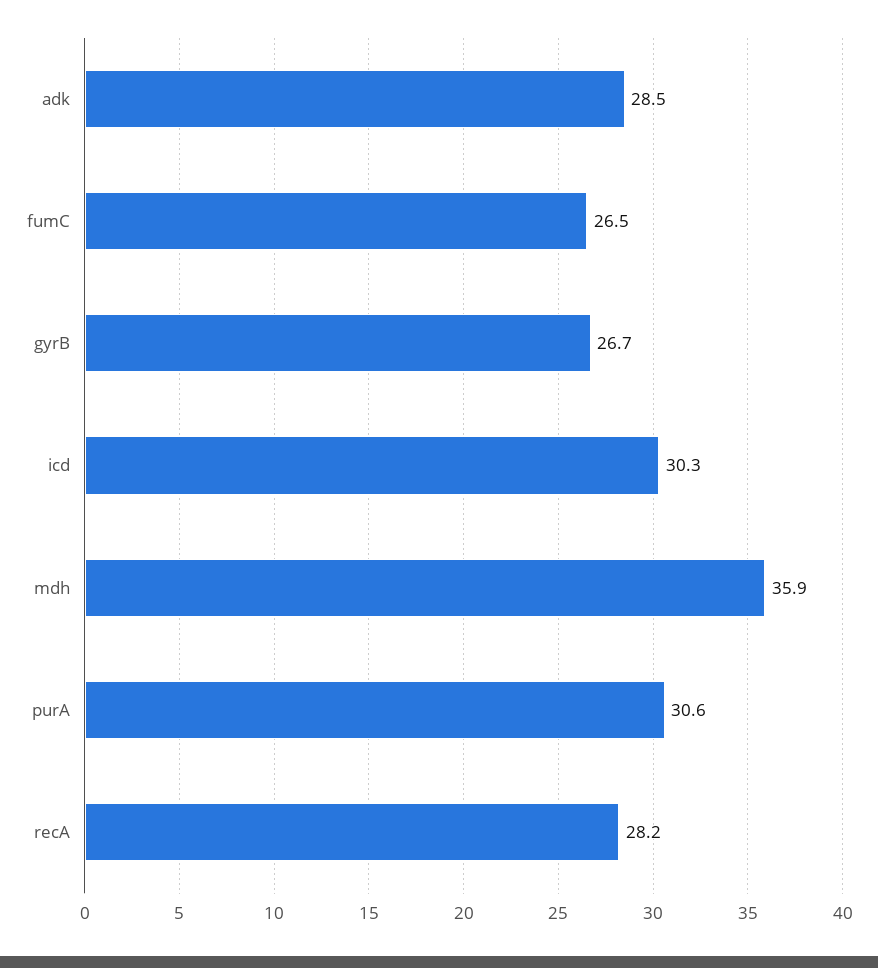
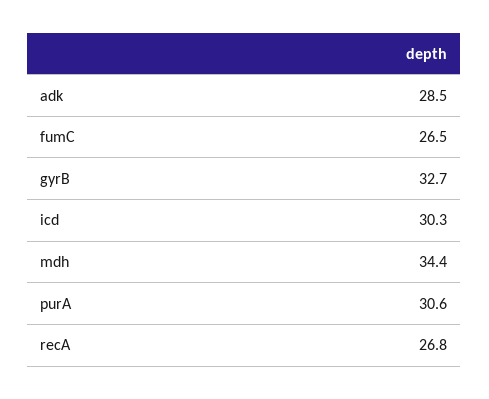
  {
    "adk": 28.5,
    "fumC": 26.5,
-   "gyrB": 26.7,
+   "gyrB": 32.7,
    "icd": 30.3,
-   "mdh": 35.9,
+   "mdh": 34.4,
    "purA": 30.6,
-   "recA": 28.2
+   "recA": 26.8
  }

